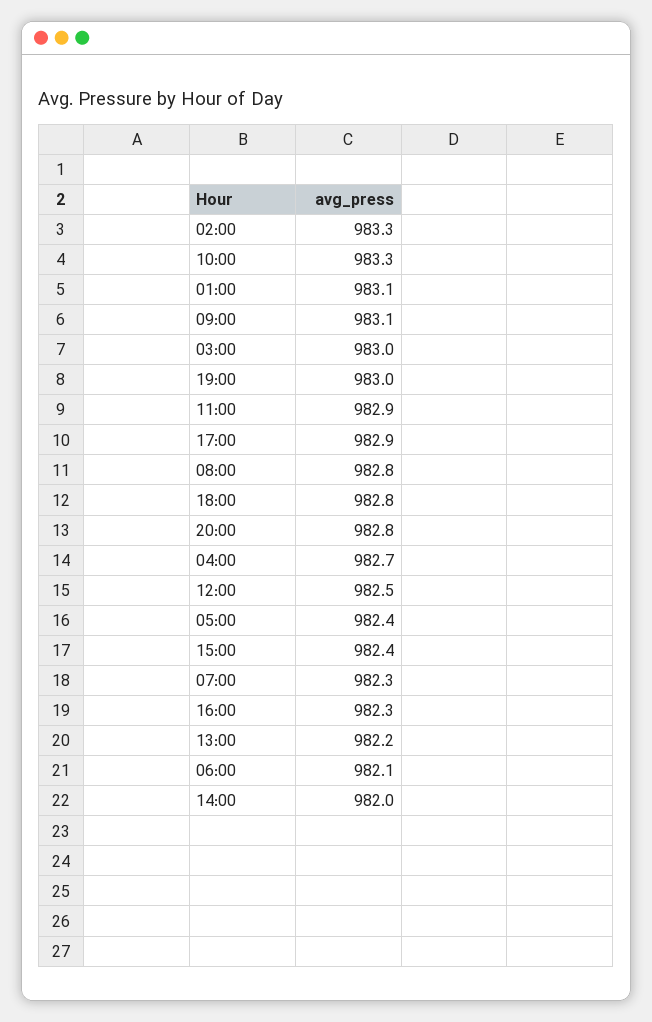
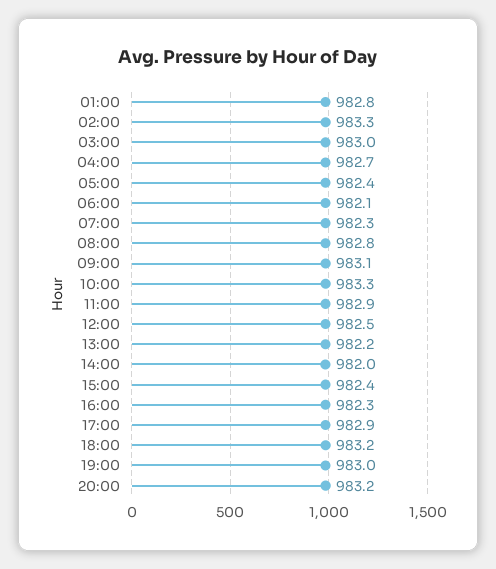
  {
    "02:00": 983.3,
    "10:00": 983.3,
-   "01:00": 983.1,
+   "01:00": 982.8,
    "09:00": 983.1,
    "03:00": 983,
    "19:00": 983,
    "11:00": 982.9,
    "17:00": 982.9,
    "08:00": 982.8,
-   "18:00": 982.8,
+   "18:00": 983.2,
-   "20:00": 982.8,
+   "20:00": 983.2,
    "04:00": 982.7,
    "12:00": 982.5,
    "05:00": 982.4,
    "15:00": 982.4,
    "07:00": 982.3,
    "16:00": 982.3,
    "13:00": 982.2,
    "06:00": 982.1,
    "14:00": 982
  }

